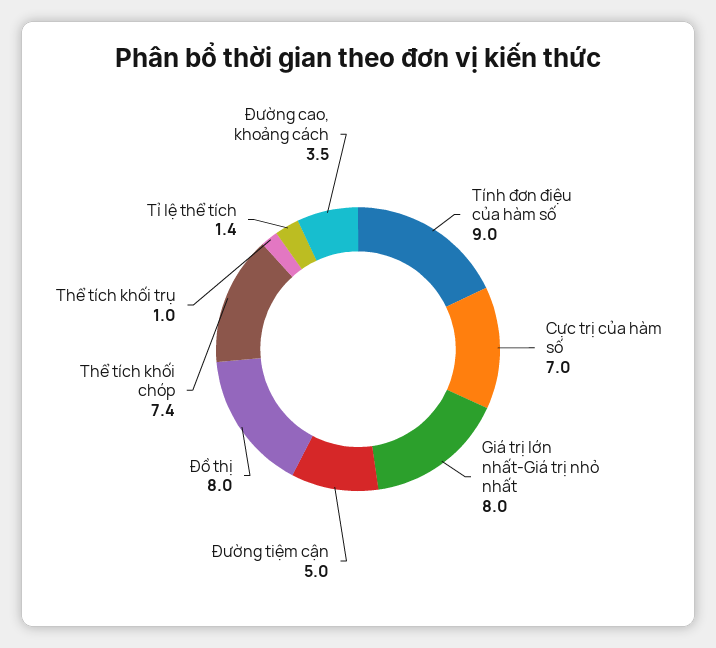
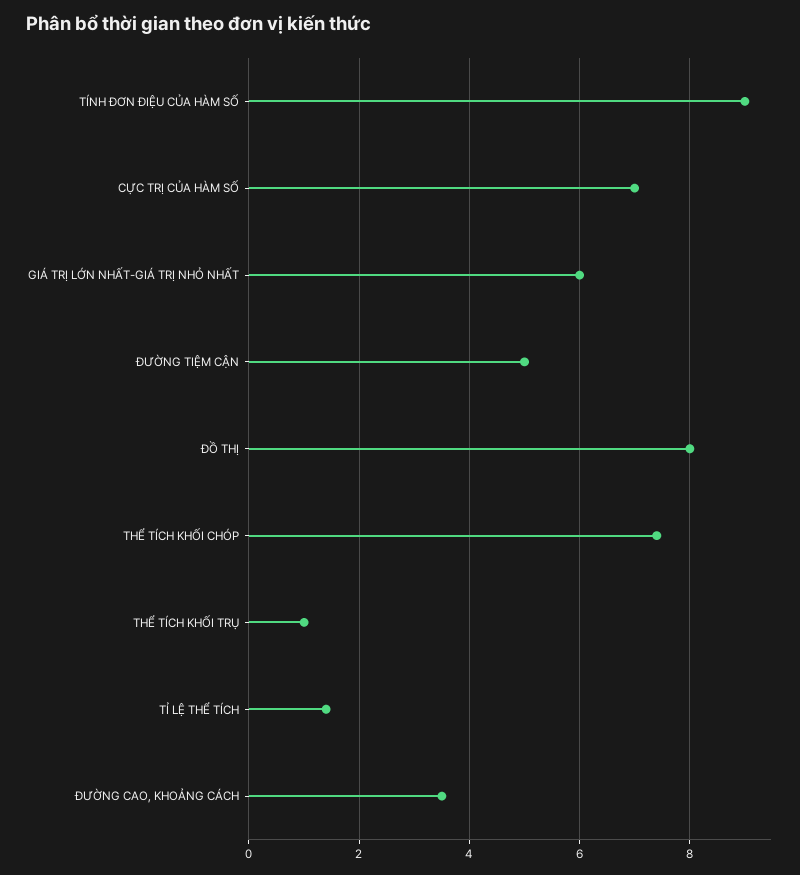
  {
    "Tính đơn điệu của hàm số": 9,
    "Cực trị của hàm số": 7,
-   "Giá trị lớn nhất-Giá trị nhỏ nhất": 8,
+   "Giá trị lớn nhất-Giá trị nhỏ nhất": 6,
    "Đường tiệm cận": 5,
    "Đồ thị": 8,
    "Thể tích khối chóp": 7.4,
    "Thể tích khối trụ": 1,
    "Tỉ lệ thể tích": 1.4,
    "Đường cao, khoảng cách": 3.5
  }

